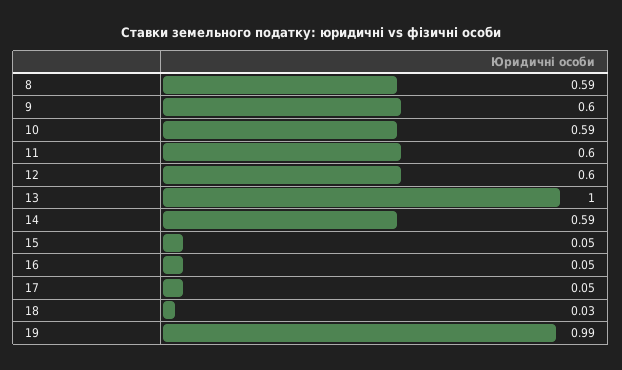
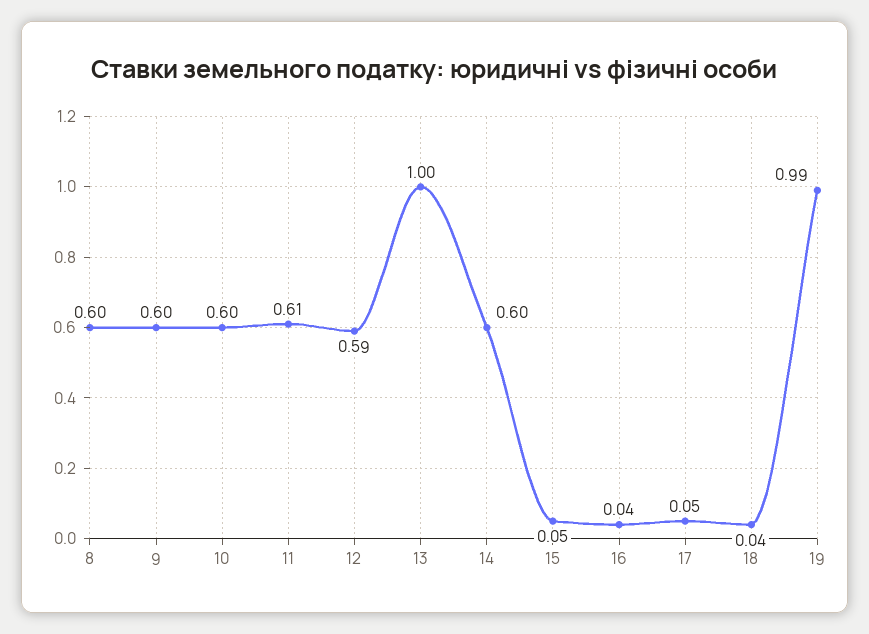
  {
-   "8": 0.59,
+   "8": 0.6,
    "9": 0.6,
-   "10": 0.59,
+   "10": 0.6,
-   "11": 0.6,
+   "11": 0.61,
-   "12": 0.6,
+   "12": 0.59,
    "13": 1,
-   "14": 0.59,
+   "14": 0.6,
    "15": 0.05,
-   "16": 0.05,
+   "16": 0.04,
    "17": 0.05,
-   "18": 0.03,
+   "18": 0.04,
    "19": 0.99
  }

